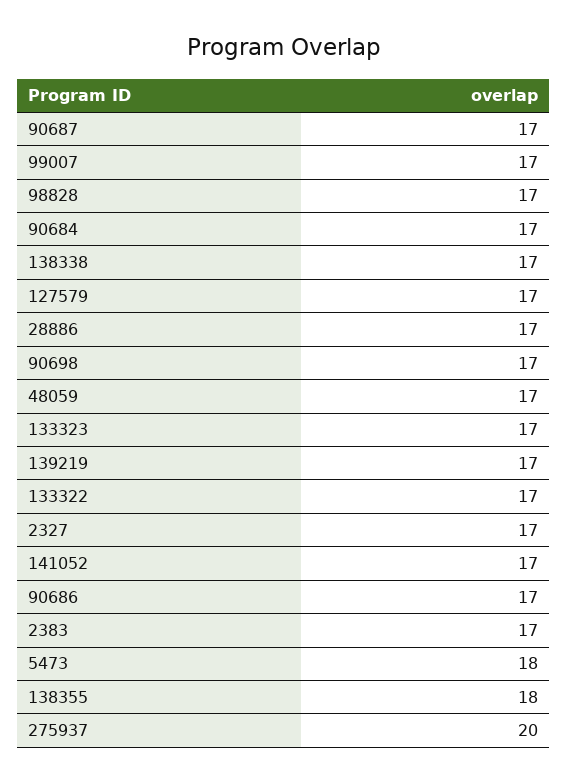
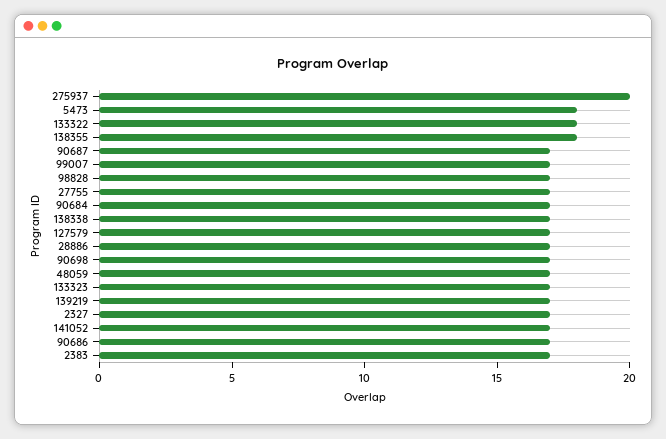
  {
    "90687": 17,
    "99007": 17,
    "98828": 17,
    "90684": 17,
    "138338": 17,
    "127579": 17,
    "28886": 17,
    "90698": 17,
    "48059": 17,
    "133323": 17,
    "139219": 17,
-   "133322": 17,
+   "133322": 18,
    "2327": 17,
    "141052": 17,
    "90686": 17,
    "2383": 17,
    "5473": 18,
    "138355": 18,
-   "275937": 20
+   "275937": 20,
+   "27755": 17
  }

